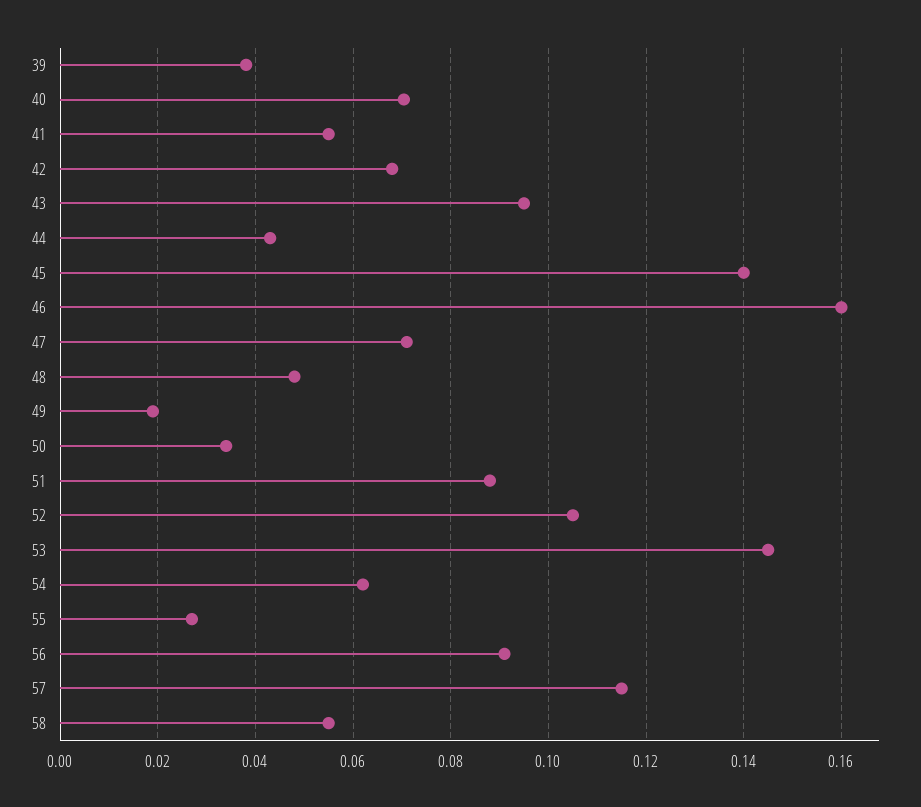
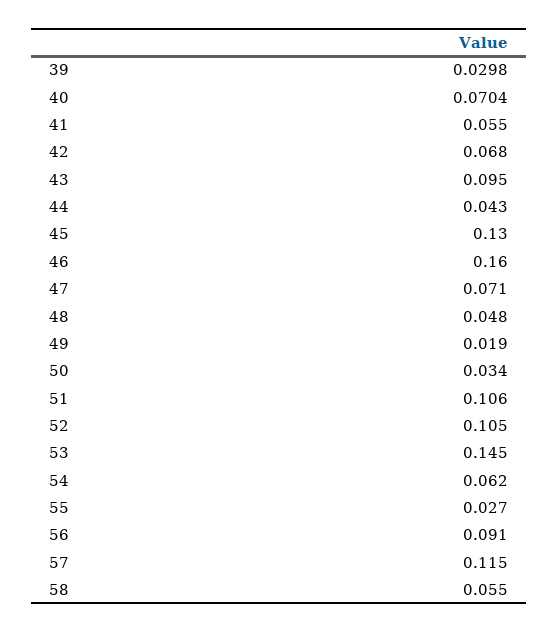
  {
-   "39": 0.038,
+   "39": 0.0298,
    "40": 0.0704,
    "41": 0.055,
    "42": 0.068,
    "43": 0.095,
    "44": 0.043,
-   "45": 0.14,
+   "45": 0.13,
    "46": 0.16,
    "47": 0.071,
    "48": 0.048,
    "49": 0.019,
    "50": 0.034,
-   "51": 0.088,
+   "51": 0.106,
    "52": 0.105,
    "53": 0.145,
    "54": 0.062,
    "55": 0.027,
    "56": 0.091,
    "57": 0.115,
    "58": 0.055
  }

